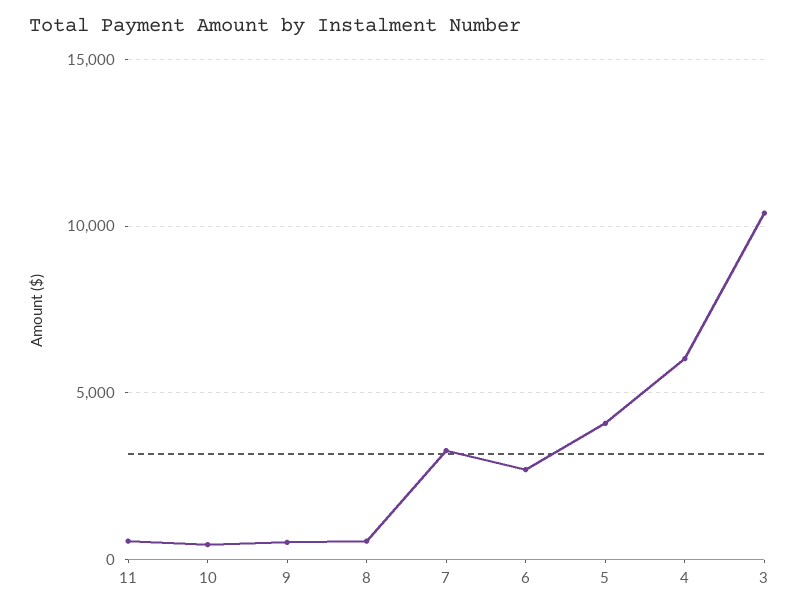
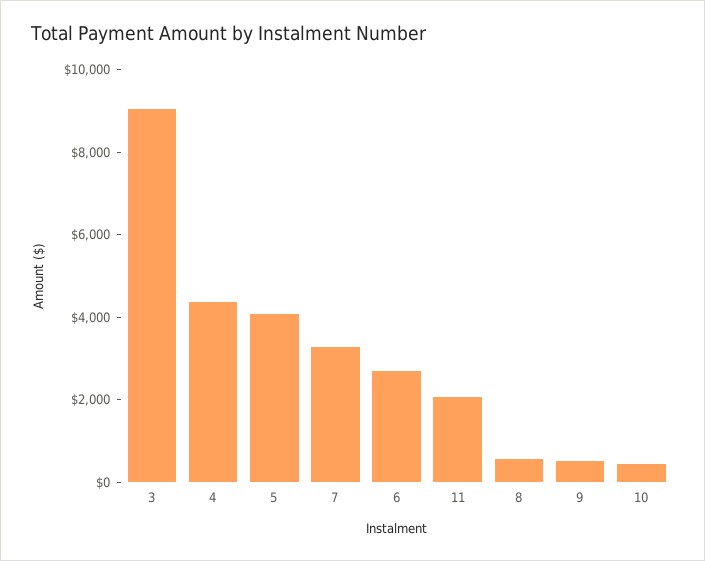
  {
-   "11": 500,
+   "11": 2000,
    "10": 500,
    "9": 500,
    "8": 500,
    "7": 3500,
    "6": 2500,
    "5": 4000,
-   "4": 6000,
+   "4": 4500,
-   "3": 10500
+   "3": 9000
  }

